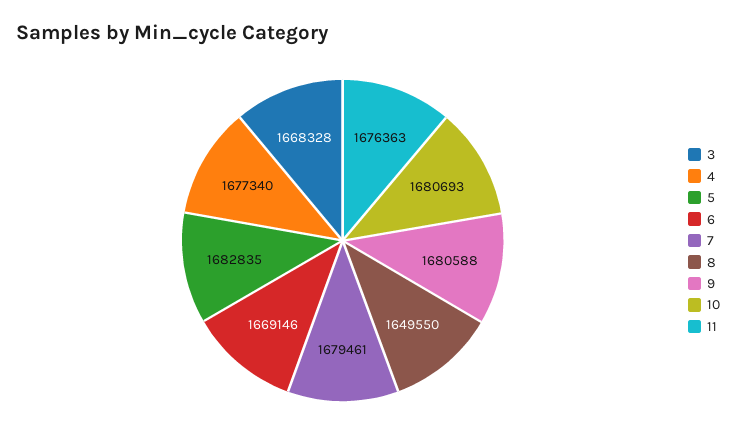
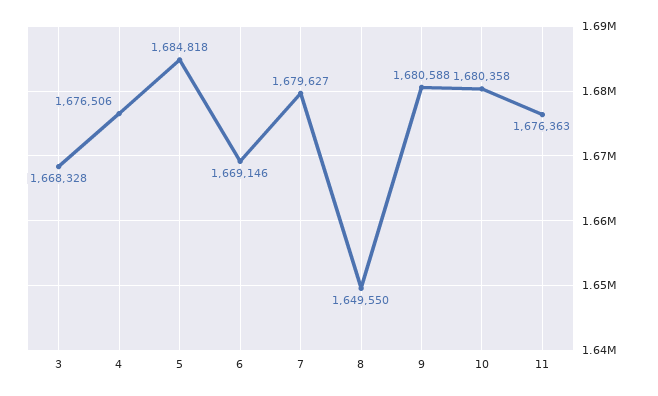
  {
    "3": 1668328,
-   "4": 1677340,
+   "4": 1676506,
-   "5": 1682835,
+   "5": 1684818,
    "6": 1669146,
-   "7": 1679461,
+   "7": 1679627,
    "8": 1649550,
    "9": 1680588,
-   "10": 1680693,
+   "10": 1680358,
    "11": 1676363
  }

